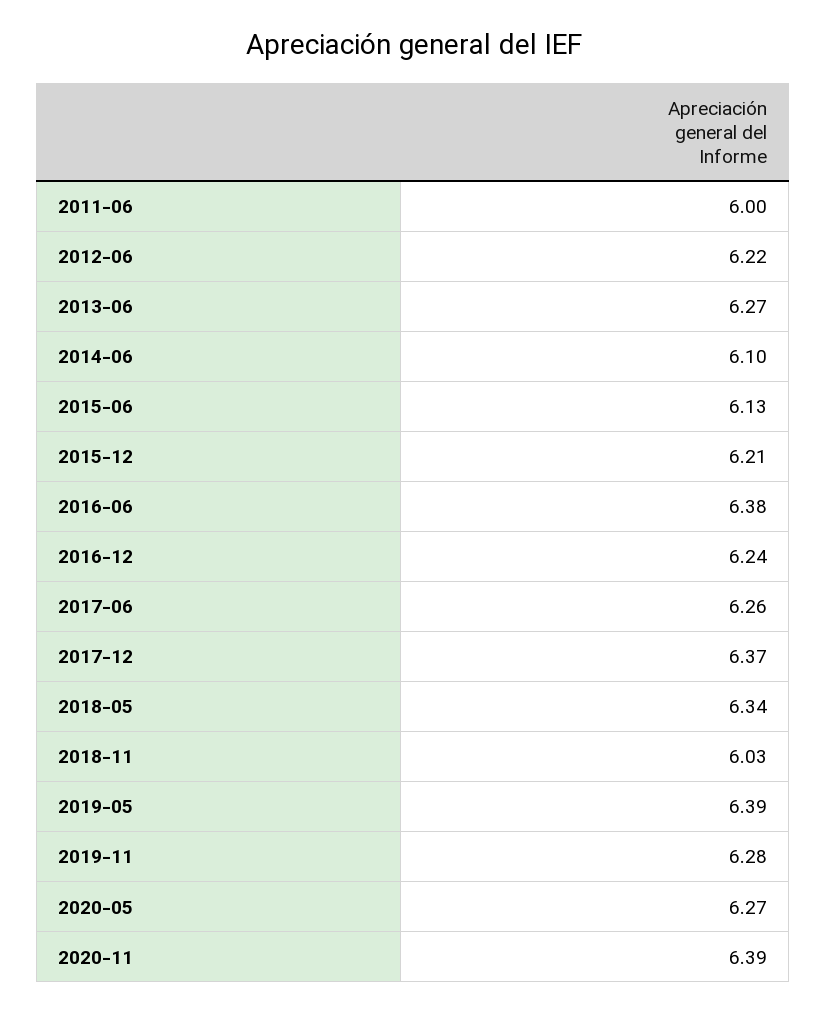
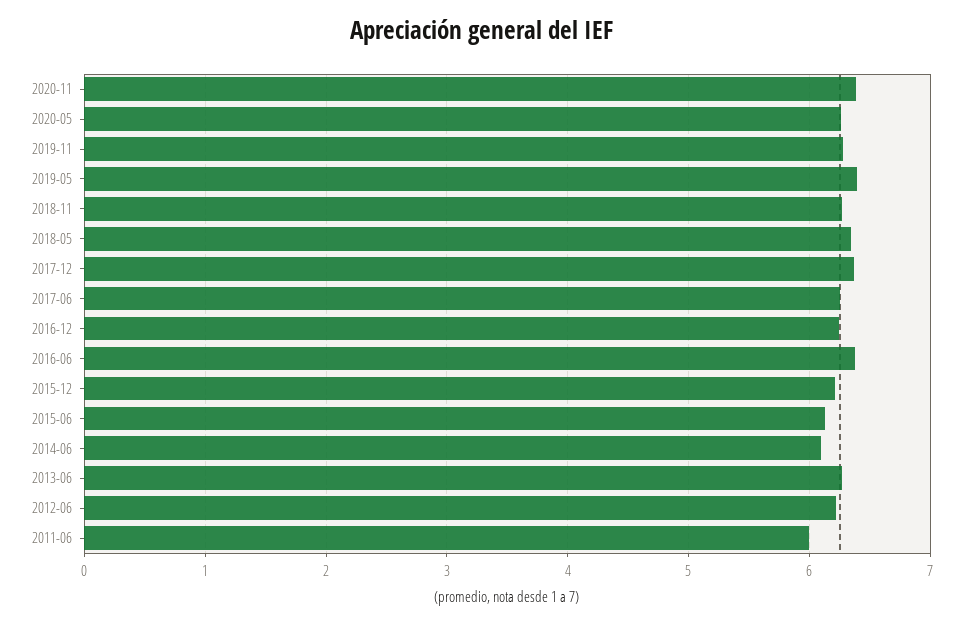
  {
    "2011-06": 6,
    "2012-06": 6.22,
    "2013-06": 6.27,
    "2014-06": 6.1,
    "2015-06": 6.13,
    "2015-12": 6.21,
    "2016-06": 6.38,
    "2016-12": 6.24,
    "2017-06": 6.26,
    "2017-12": 6.37,
    "2018-05": 6.34,
-   "2018-11": 6.03,
+   "2018-11": 6.3,
    "2019-05": 6.39,
    "2019-11": 6.28,
    "2020-05": 6.27,
    "2020-11": 6.39
  }

